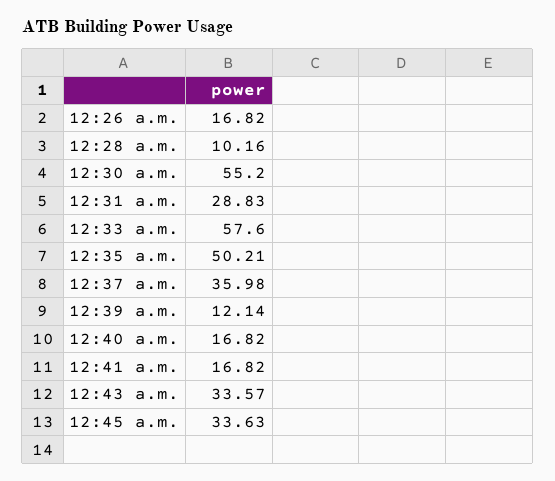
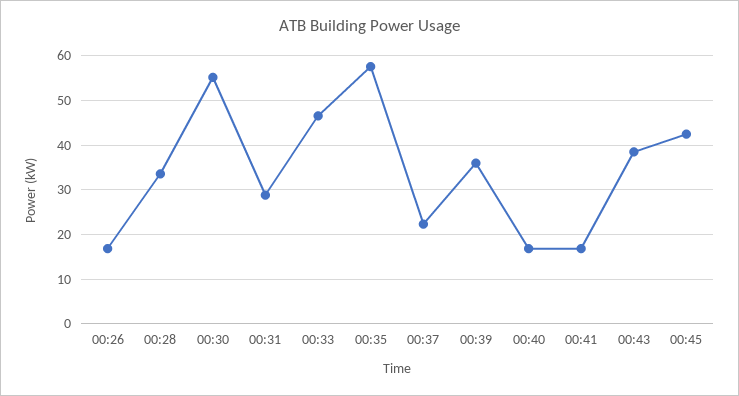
  {
    "12:26 a.m.": 16.82,
-   "12:28 a.m.": 10.16,
+   "12:28 a.m.": 34,
    "12:30 a.m.": 55.2,
    "12:31 a.m.": 28.83,
-   "12:33 a.m.": 57.6,
+   "12:33 a.m.": 46,
-   "12:35 a.m.": 50.21,
+   "12:35 a.m.": 58,
-   "12:37 a.m.": 35.98,
+   "12:37 a.m.": 22,
-   "12:39 a.m.": 12.14,
+   "12:39 a.m.": 36,
    "12:40 a.m.": 16.82,
    "12:41 a.m.": 16.82,
-   "12:43 a.m.": 33.57,
+   "12:43 a.m.": 38,
-   "12:45 a.m.": 33.63
+   "12:45 a.m.": 42
  }

